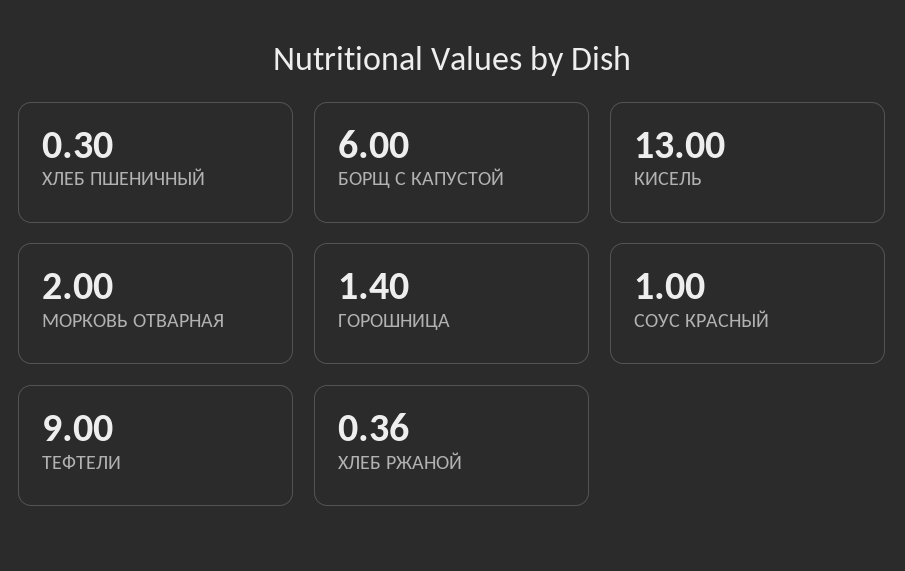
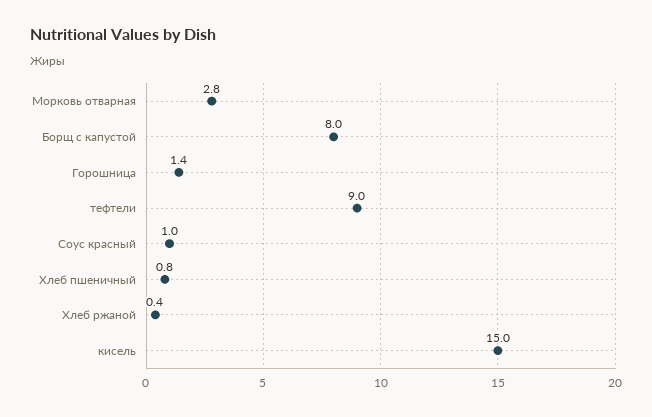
  {
-   "ХЛЕБ ПШЕНИЧНЫЙ": 0.3,
+   "ХЛЕБ ПШЕНИЧНЫЙ": 0.8,
-   "БОРЩ С КАПУСТОЙ": 6,
+   "БОРЩ С КАПУСТОЙ": 8,
-   "КИСЕЛЬ": 13,
+   "КИСЕЛЬ": 15,
-   "МОРКОВЬ ОТВАРНАЯ": 2,
+   "МОРКОВЬ ОТВАРНАЯ": 2.8,
    "ГОРОШНИЦА": 1.4,
    "СОУС КРАСНЫЙ": 1,
    "ТЕФТЕЛИ": 9,
    "ХЛЕБ РЖАНОЙ": 0.36
  }

